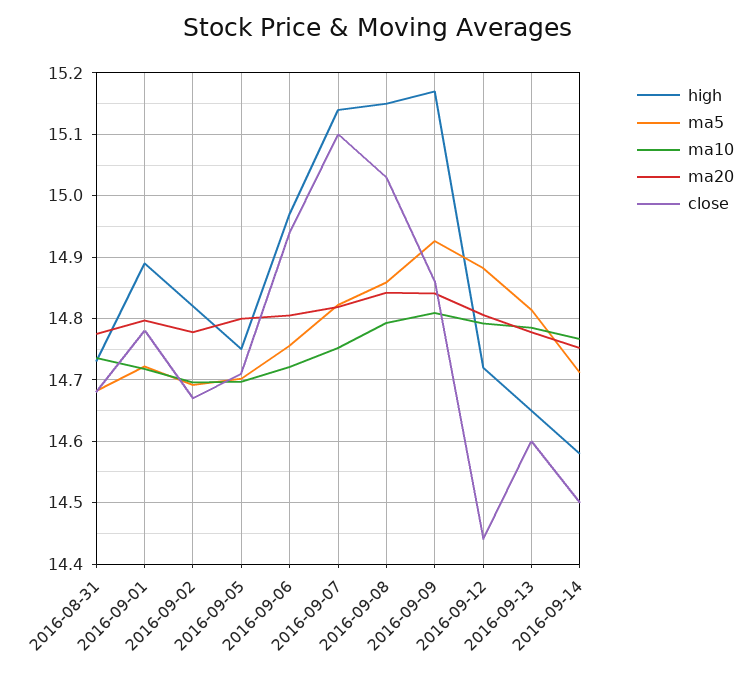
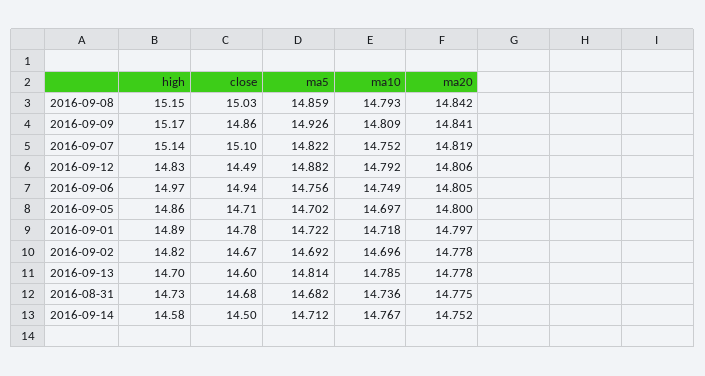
  {
    "high": {
      "2016-08-31": 14.73,
      "2016-09-01": 14.89,
      "2016-09-02": 14.82,
-     "2016-09-05": 14.75,
+     "2016-09-05": 14.86,
      "2016-09-06": 14.97,
      "2016-09-07": 15.14,
      "2016-09-08": 15.15,
      "2016-09-09": 15.17,
-     "2016-09-12": 14.72,
+     "2016-09-12": 14.83,
-     "2016-09-13": 14.65,
+     "2016-09-13": 14.7,
      "2016-09-14": 14.58
    },
    "ma5": {
      "2016-08-31": 14.682,
      "2016-09-01": 14.722,
      "2016-09-02": 14.692,
      "2016-09-05": 14.702,
      "2016-09-06": 14.756,
      "2016-09-07": 14.822,
      "2016-09-08": 14.859,
      "2016-09-09": 14.926,
      "2016-09-12": 14.882,
      "2016-09-13": 14.814,
      "2016-09-14": 14.712
    },
    "ma10": {
      "2016-08-31": 14.736,
      "2016-09-01": 14.718,
      "2016-09-02": 14.696,
      "2016-09-05": 14.697,
-     "2016-09-06": 14.72,
+     "2016-09-06": 14.749,
      "2016-09-07": 14.752,
      "2016-09-08": 14.793,
      "2016-09-09": 14.809,
      "2016-09-12": 14.792,
      "2016-09-13": 14.785,
      "2016-09-14": 14.767
    },
    "ma20": {
      "2016-08-31": 14.775,
      "2016-09-01": 14.797,
      "2016-09-02": 14.778,
      "2016-09-05": 14.8,
      "2016-09-06": 14.805,
      "2016-09-07": 14.819,
      "2016-09-08": 14.842,
      "2016-09-09": 14.841,
      "2016-09-12": 14.806,
      "2016-09-13": 14.778,
      "2016-09-14": 14.752
    },
    "close": {
      "2016-08-31": 14.68,
      "2016-09-01": 14.78,
      "2016-09-02": 14.67,
      "2016-09-05": 14.71,
      "2016-09-06": 14.94,
      "2016-09-07": 15.1,
      "2016-09-08": 15.03,
      "2016-09-09": 14.86,
-     "2016-09-12": 14.44,
+     "2016-09-12": 14.49,
      "2016-09-13": 14.6,
      "2016-09-14": 14.5
    }
  }

